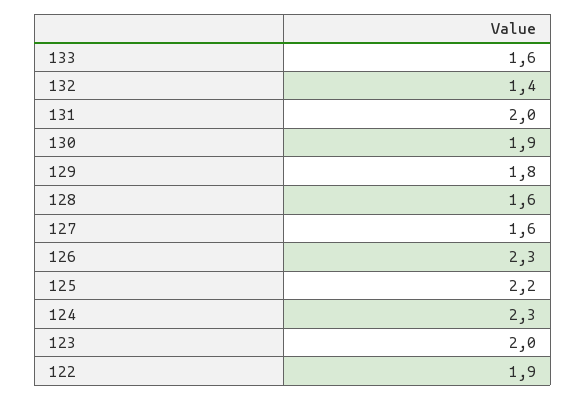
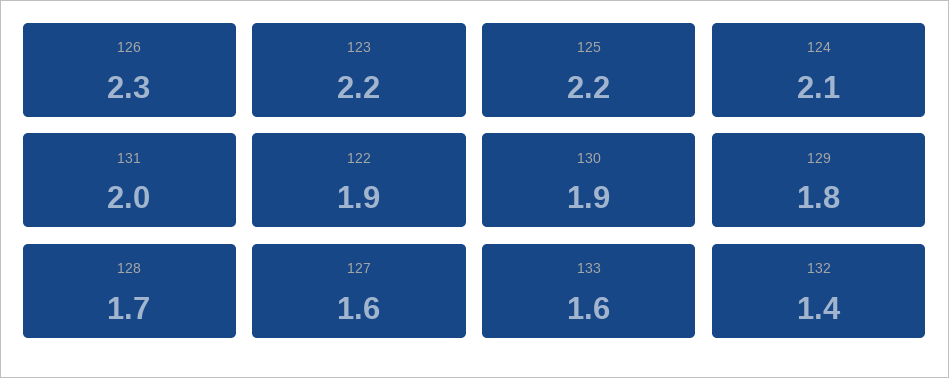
  {
    "133": 1.6,
    "132": 1.4,
    "131": 2,
    "130": 1.9,
    "129": 1.8,
-   "128": 1.6,
+   "128": 1.7,
    "127": 1.6,
    "126": 2.3,
    "125": 2.2,
-   "124": 2.3,
+   "124": 2.1,
-   "123": 2,
+   "123": 2.2,
    "122": 1.9
  }

